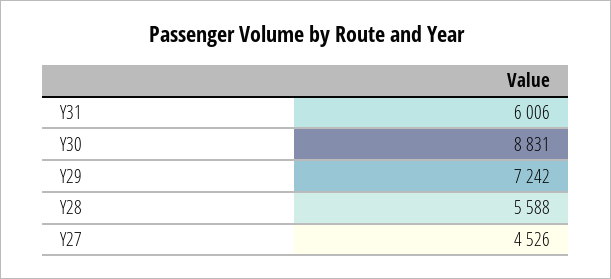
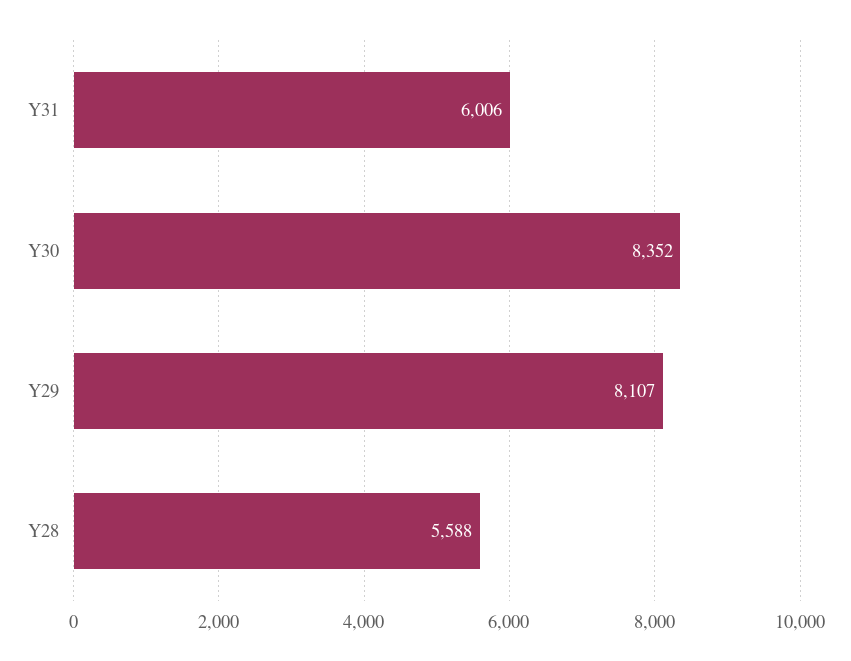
  {
    "Y31": 6006,
-   "Y30": 8831,
+   "Y30": 8352,
-   "Y29": 7242,
+   "Y29": 8107,
-   "Y28": 5588,
+   "Y28": 5588
-   "Y27": 4526
  }

